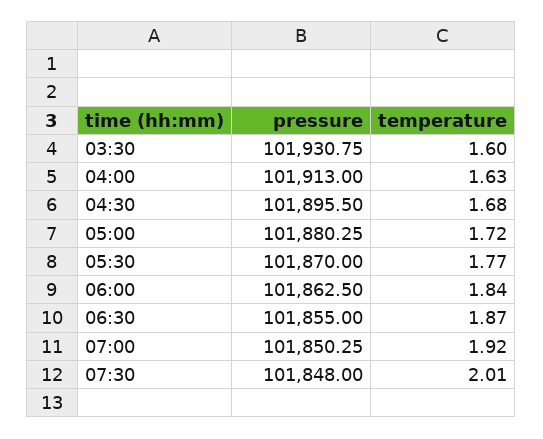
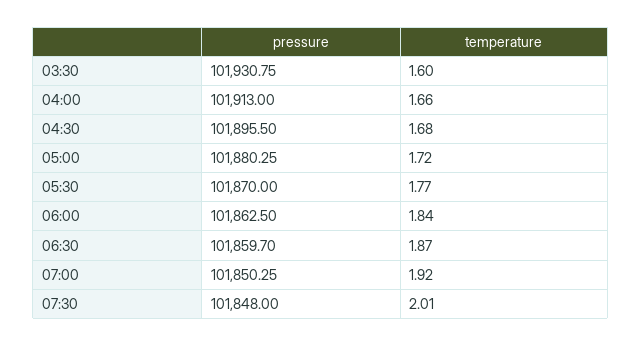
  {
    "pressure": {
      "03:30": 101930.75,
      "04:00": 101913,
      "04:30": 101895.5,
      "05:00": 101880.25,
      "05:30": 101870,
      "06:00": 101862.5,
-     "06:30": 101855,
+     "06:30": 101859.7,
      "07:00": 101850.25,
      "07:30": 101848
    },
    "temperature": {
      "03:30": 1.6,
-     "04:00": 1.63,
+     "04:00": 1.66,
      "04:30": 1.68,
      "05:00": 1.72,
      "05:30": 1.77,
      "06:00": 1.84,
      "06:30": 1.87,
      "07:00": 1.92,
      "07:30": 2.01
    }
  }

